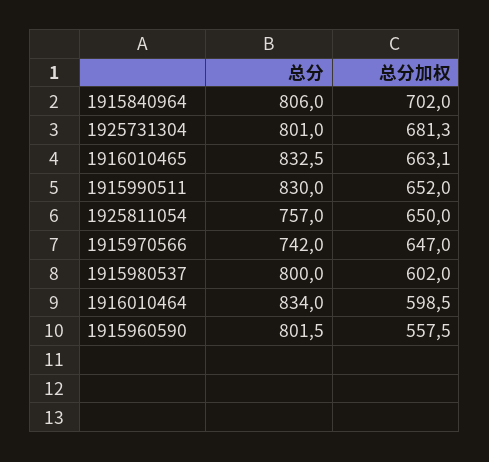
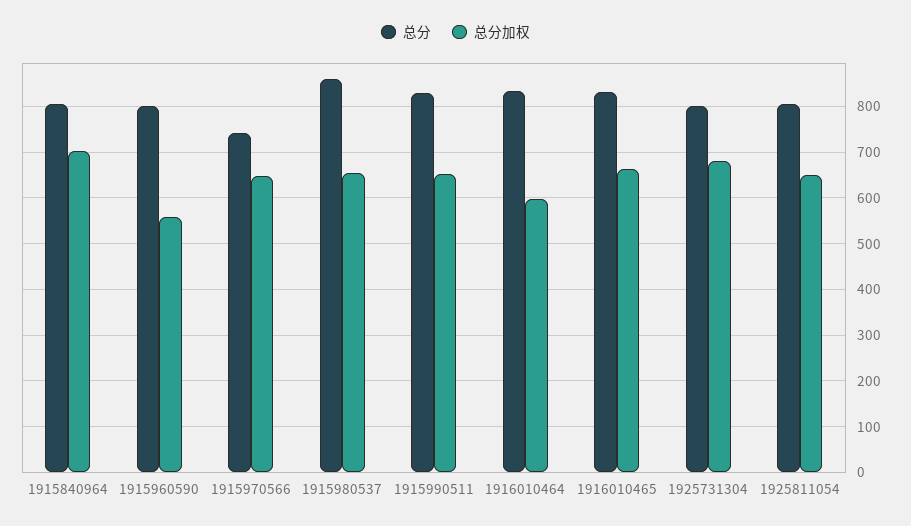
  {
    "总分": {
      "1915840964": 806,
      "1925731304": 801,
      "1916010465": 832.5,
      "1915990511": 830,
-     "1925811054": 757,
+     "1925811054": 800,
      "1915970566": 742,
-     "1915980537": 800,
+     "1915980537": 860,
      "1916010464": 834,
      "1915960590": 801.5
    },
    "总分加权": {
      "1915840964": 702,
      "1925731304": 681.3,
      "1916010465": 663.1,
      "1915990511": 652,
      "1925811054": 650,
      "1915970566": 647,
-     "1915980537": 602,
+     "1915980537": 660,
      "1916010464": 598.5,
      "1915960590": 557.5
    }
  }

